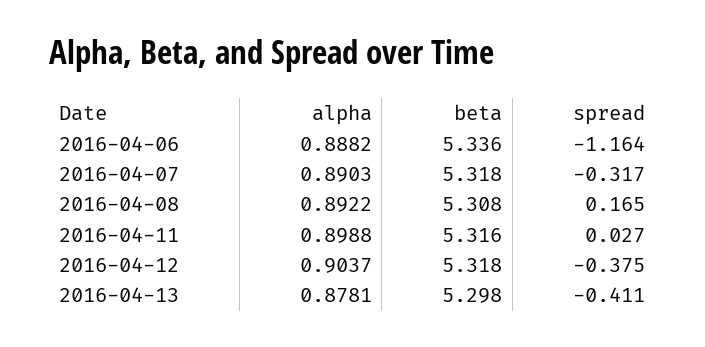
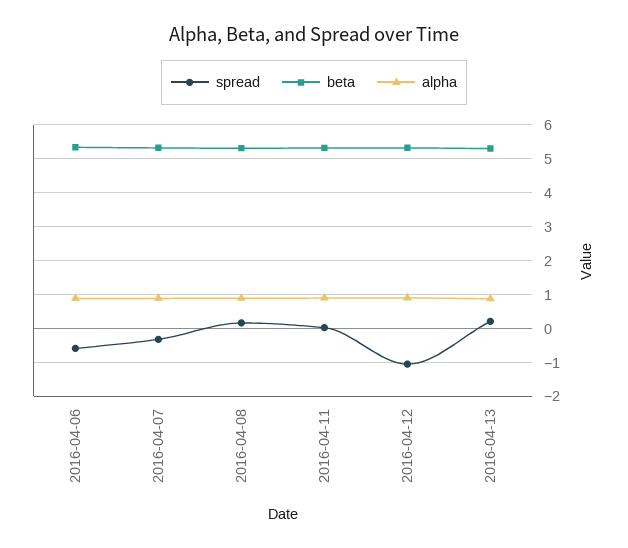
  {
    "alpha": {
      "2016-04-06": 0.8882,
      "2016-04-07": 0.8903,
      "2016-04-08": 0.8922,
      "2016-04-11": 0.8988,
      "2016-04-12": 0.9037,
      "2016-04-13": 0.8781
    },
    "beta": {
      "2016-04-06": 5.336,
      "2016-04-07": 5.318,
      "2016-04-08": 5.308,
      "2016-04-11": 5.316,
      "2016-04-12": 5.318,
      "2016-04-13": 5.298
    },
    "spread": {
-     "2016-04-06": -1.164,
+     "2016-04-06": -0.6,
      "2016-04-07": -0.317,
      "2016-04-08": 0.165,
      "2016-04-11": 0.027,
-     "2016-04-12": -0.375,
+     "2016-04-12": -1,
-     "2016-04-13": -0.411
+     "2016-04-13": 0.2
    }
  }

